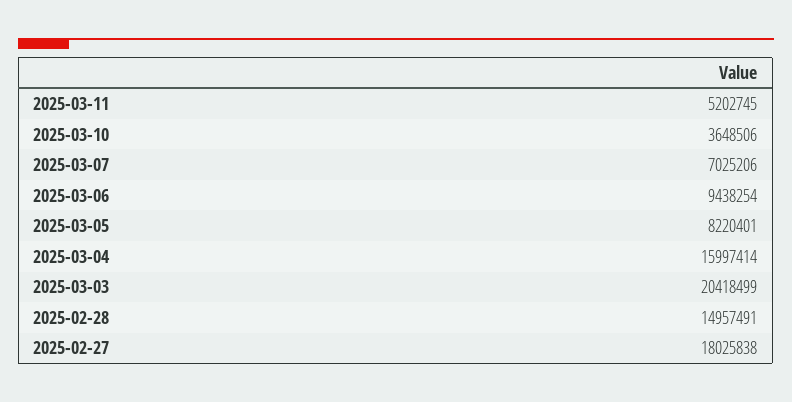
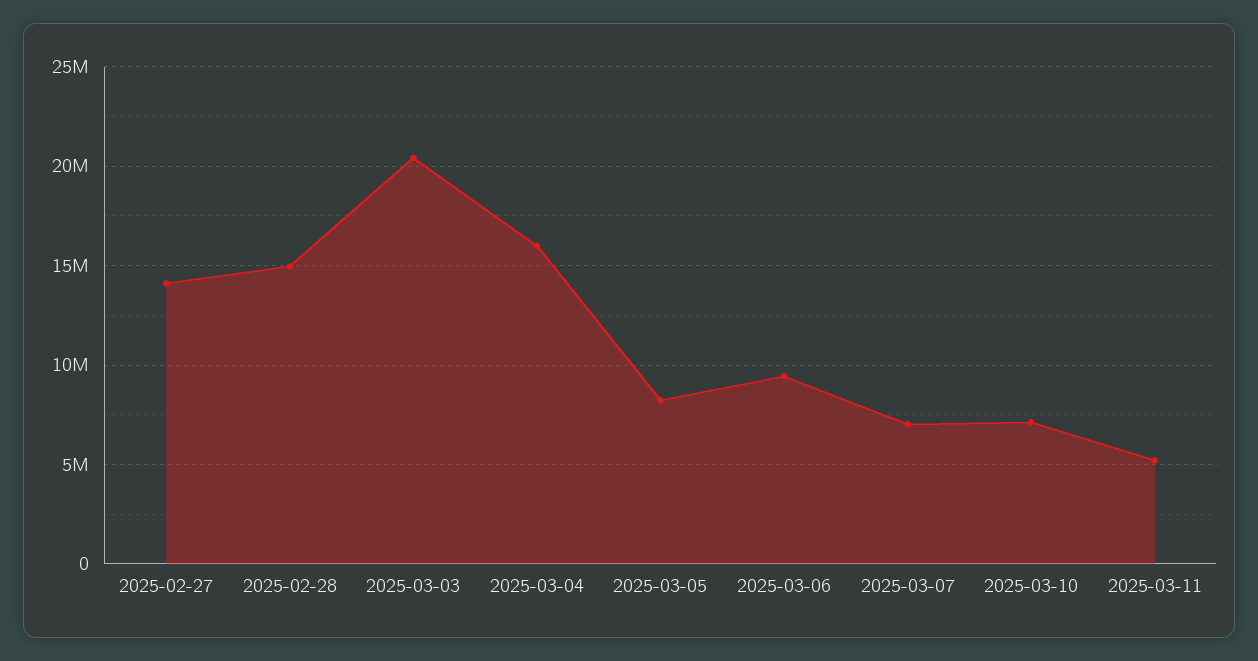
  {
    "2025-03-11": 5202745,
-   "2025-03-10": 3648506,
+   "2025-03-10": 7000000,
    "2025-03-07": 7025206,
    "2025-03-06": 9438254,
    "2025-03-05": 8220401,
    "2025-03-04": 15997414,
    "2025-03-03": 20418499,
    "2025-02-28": 14957491,
-   "2025-02-27": 18025838
+   "2025-02-27": 14000000
  }

